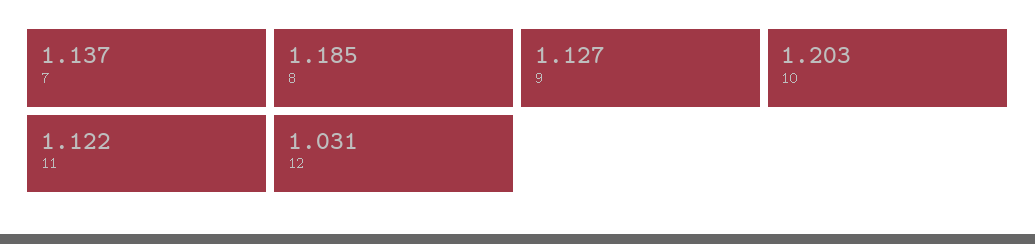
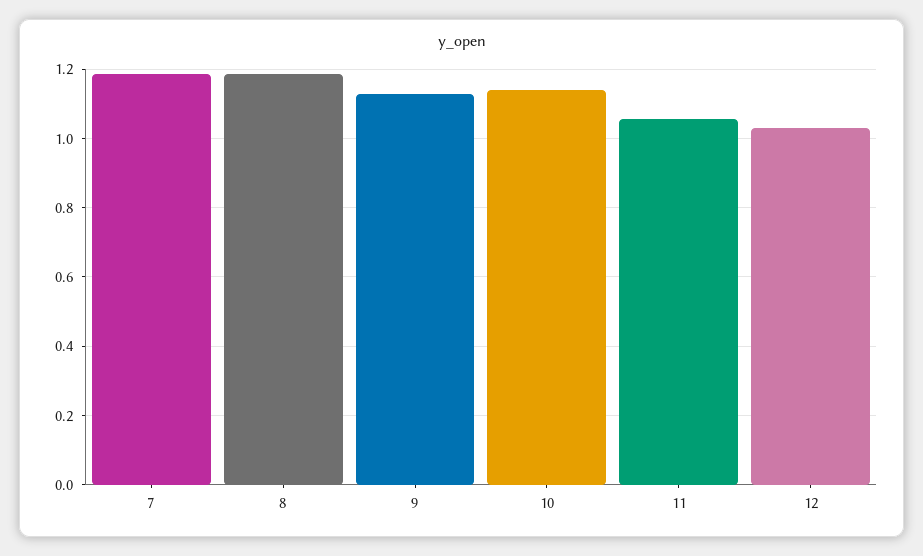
  {
-   "7": 1.137,
+   "7": 1.18,
    "8": 1.185,
    "9": 1.127,
-   "10": 1.203,
+   "10": 1.14,
-   "11": 1.122,
+   "11": 1.06,
    "12": 1.031
  }

